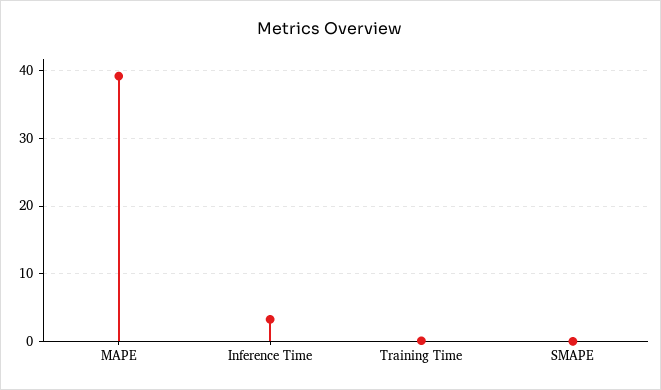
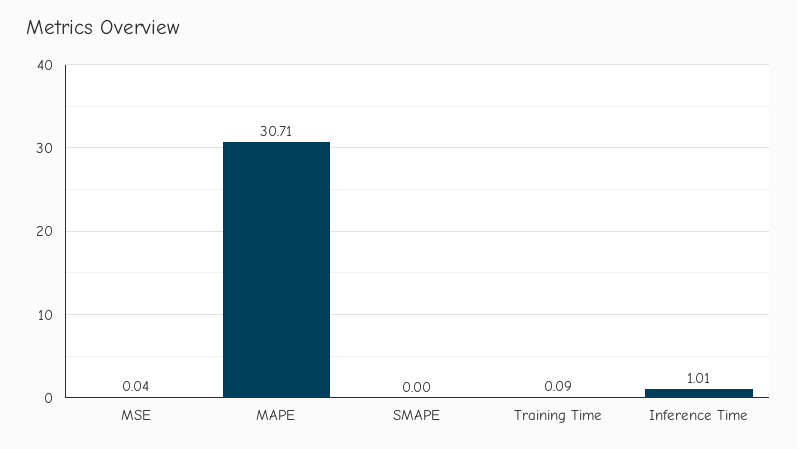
  {
-   "MAPE": 39,
+   "MAPE": 30.71,
-   "Inference Time": 3,
+   "Inference Time": 1.01,
    "Training Time": 0.09,
-   "SMAPE": 0
+   "SMAPE": 0,
+   "MSE": 0.04
  }

